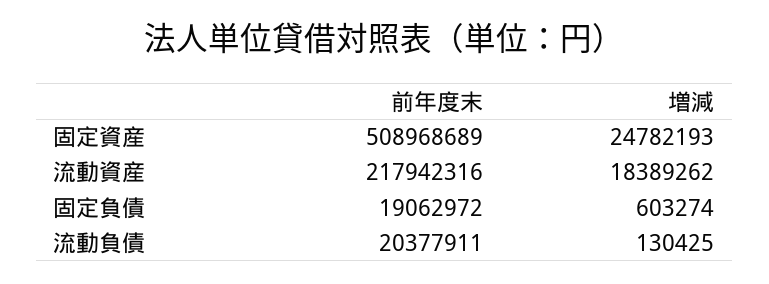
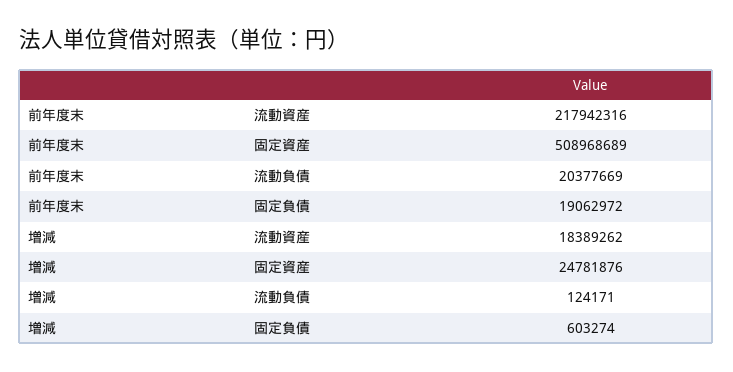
  {
    "前年度末": {
      "固定資産": 508968689,
      "流動資産": 217942316,
      "固定負債": 19062972,
-     "流動負債": 20377911
+     "流動負債": 20377669
    },
    "増減": {
-     "固定資産": 24782193,
+     "固定資産": 24781876,
      "流動資産": 18389262,
      "固定負債": 603274,
-     "流動負債": 130425
+     "流動負債": 124171
    }
  }

